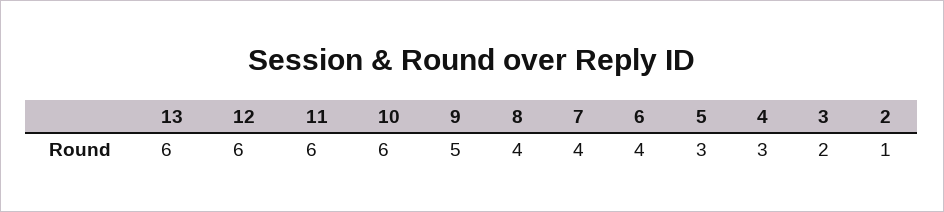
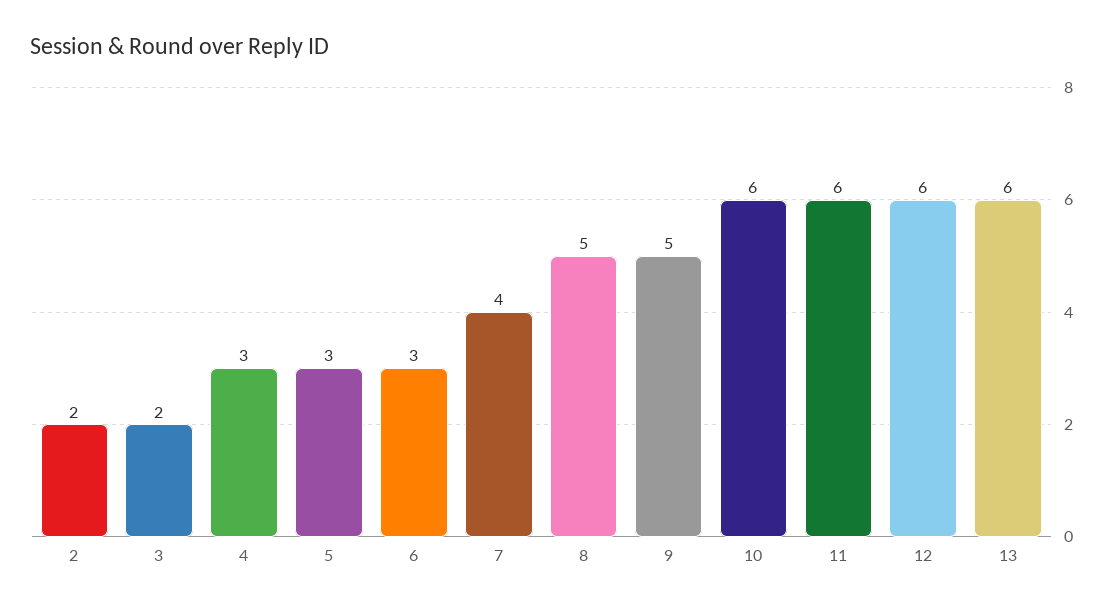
  {
    "13": 6,
    "12": 6,
    "11": 6,
    "10": 6,
    "9": 5,
-   "8": 4,
+   "8": 5,
    "7": 4,
-   "6": 4,
+   "6": 3,
    "5": 3,
    "4": 3,
    "3": 2,
-   "2": 1
+   "2": 2
  }

